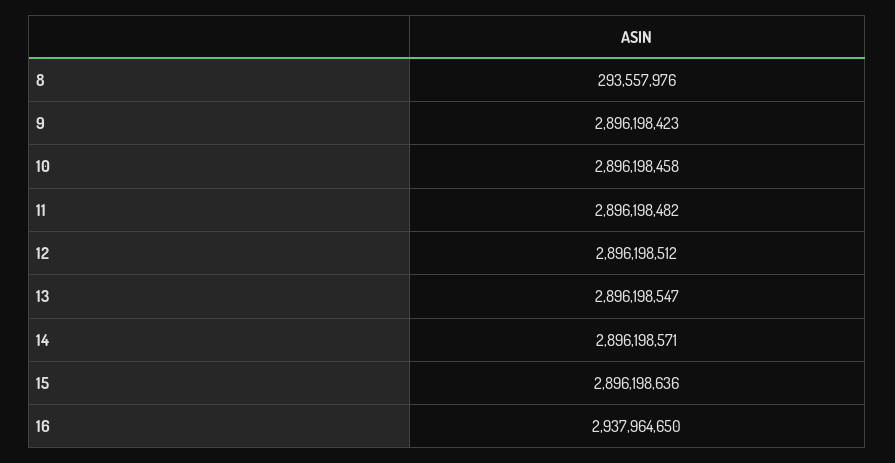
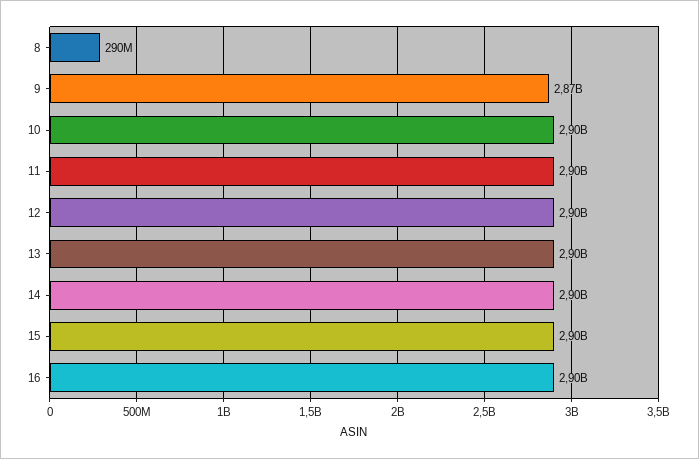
  {
-   "8": 293557976,
+   "8": 290000000,
-   "9": 2896198423,
+   "9": 2870000000,
    "10": 2896198458,
    "11": 2896198482,
    "12": 2896198512,
    "13": 2896198547,
    "14": 2896198571,
    "15": 2896198636,
-   "16": 2937964650
+   "16": 2900000000
  }

